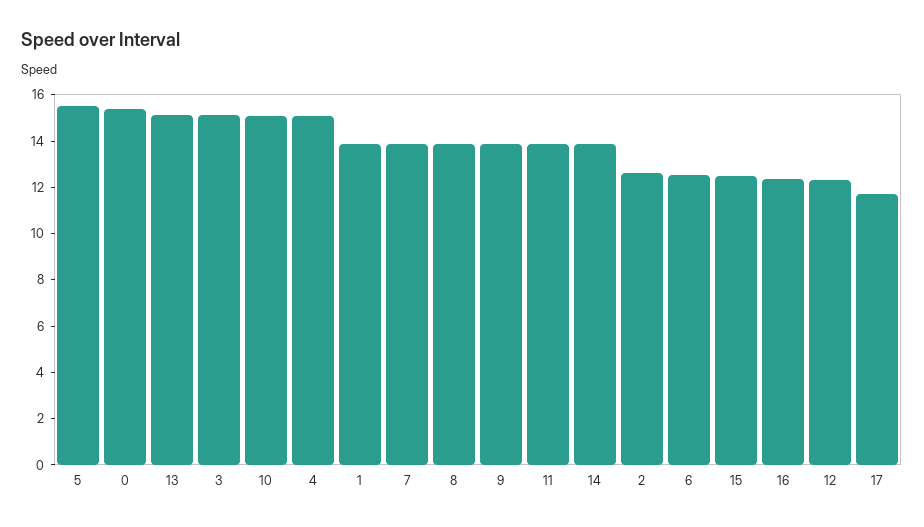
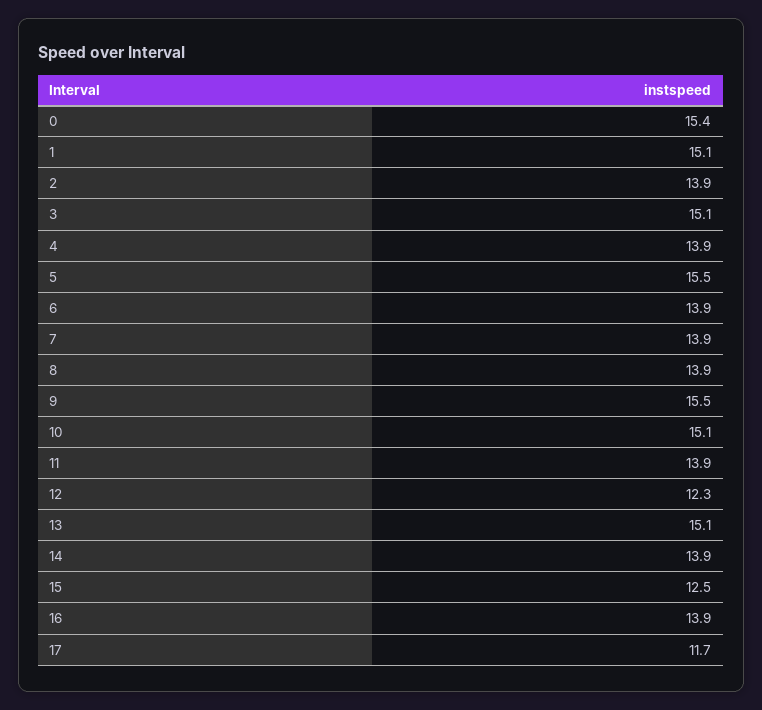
  {
    "5": 15.5,
    "0": 15.4,
    "13": 15.1,
    "3": 15.1,
    "10": 15.1,
-   "4": 15,
+   "4": 13.9,
-   "1": 14,
+   "1": 15.1,
    "7": 13.9,
    "8": 13.9,
-   "9": 14,
+   "9": 15.5,
    "11": 13.9,
    "14": 13.9,
-   "2": 12.5,
+   "2": 13.9,
-   "6": 12.5,
+   "6": 13.9,
    "15": 12.5,
-   "16": 12.5,
+   "16": 13.9,
    "12": 12.3,
    "17": 11.7
  }

